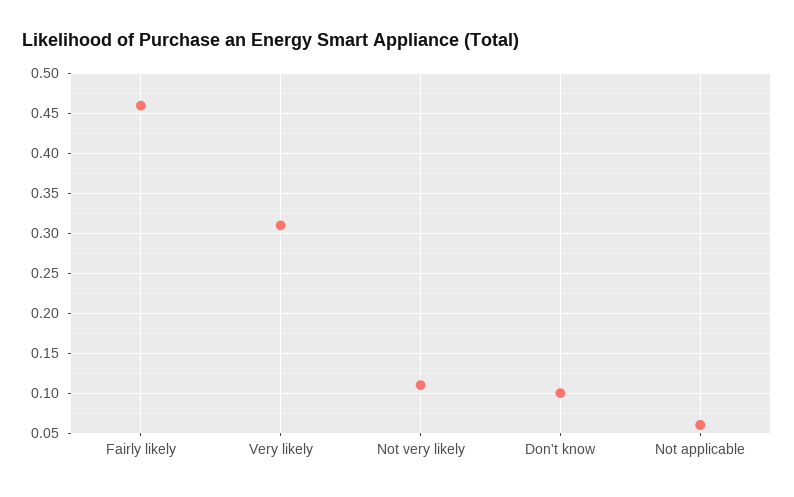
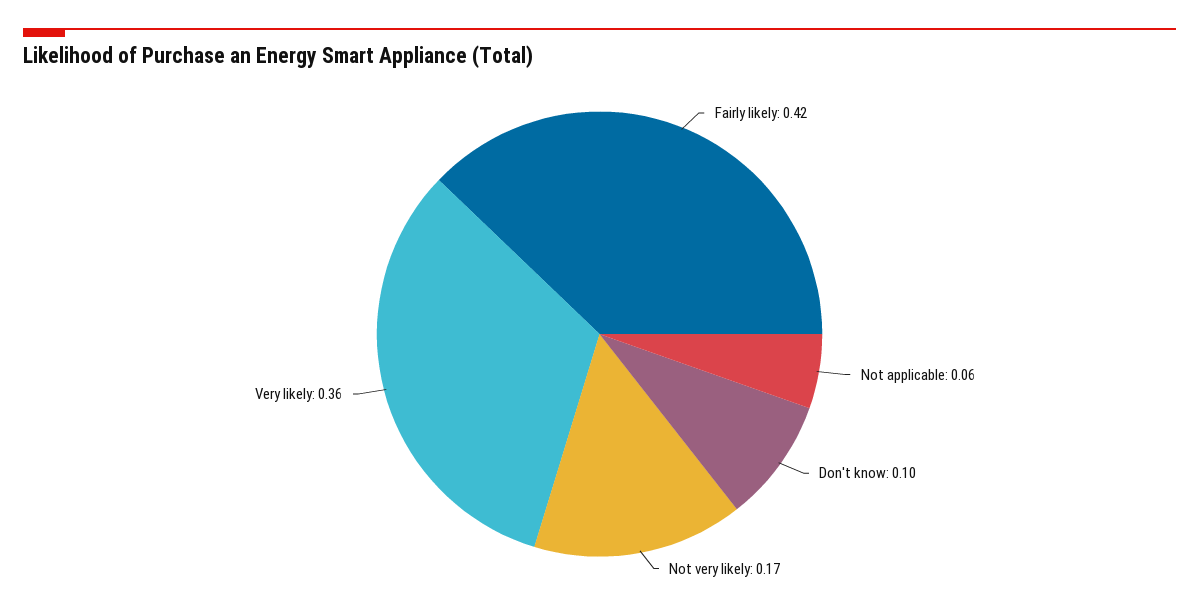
  {
-   "Fairly likely": 0.46,
+   "Fairly likely": 0.42,
-   "Very likely": 0.31,
+   "Very likely": 0.36,
-   "Not very likely": 0.11,
+   "Not very likely": 0.17,
    "Don't know": 0.1,
    "Not applicable": 0.06
  }

